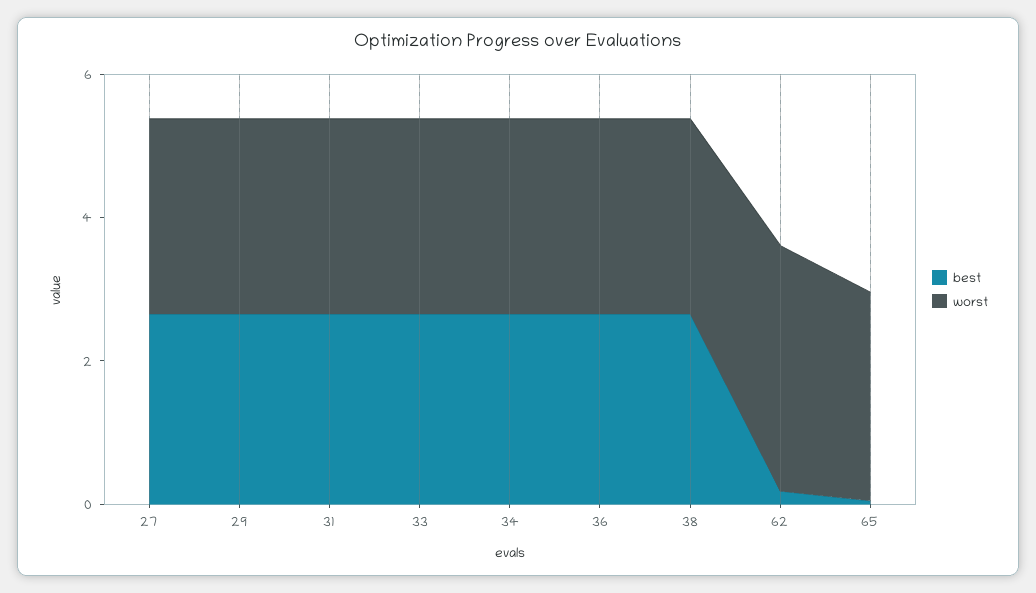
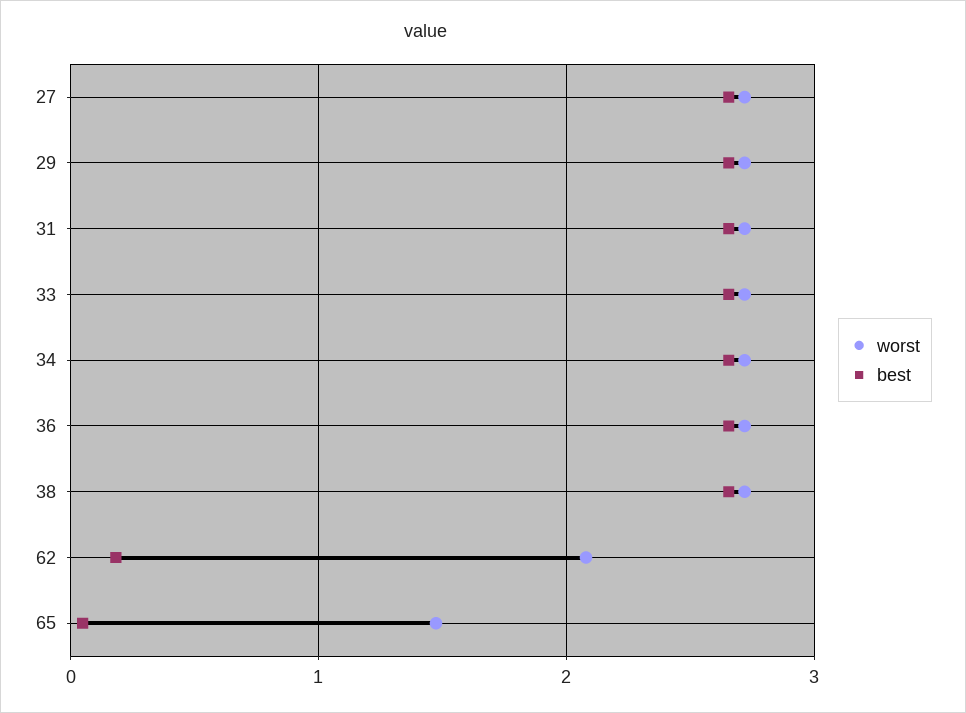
  {
    "best": {
      "27": 2.7,
      "29": 2.7,
      "31": 2.7,
      "33": 2.7,
      "34": 2.7,
      "36": 2.7,
      "38": 2.7,
      "62": 0.2,
      "65": 0
    },
    "worst": {
      "27": 2.7,
      "29": 2.7,
      "31": 2.7,
      "33": 2.7,
      "34": 2.7,
      "36": 2.7,
      "38": 2.7,
-     "62": 3.5,
+     "62": 2.1,
-     "65": 3
+     "65": 1.5
    }
  }

